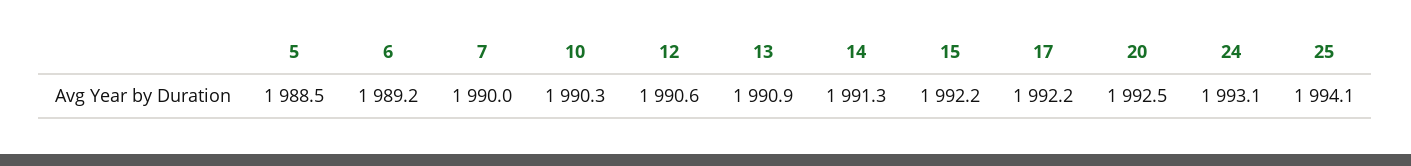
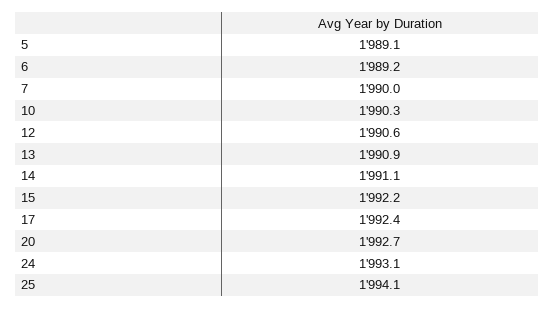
  {
-   "5": 1988.5,
+   "5": 1989.1,
    "6": 1989.2,
    "7": 1990,
    "10": 1990.3,
    "12": 1990.6,
    "13": 1990.9,
-   "14": 1991.3,
+   "14": 1991.1,
    "15": 1992.2,
-   "17": 1992.2,
+   "17": 1992.4,
-   "20": 1992.5,
+   "20": 1992.7,
    "24": 1993.1,
    "25": 1994.1
  }

